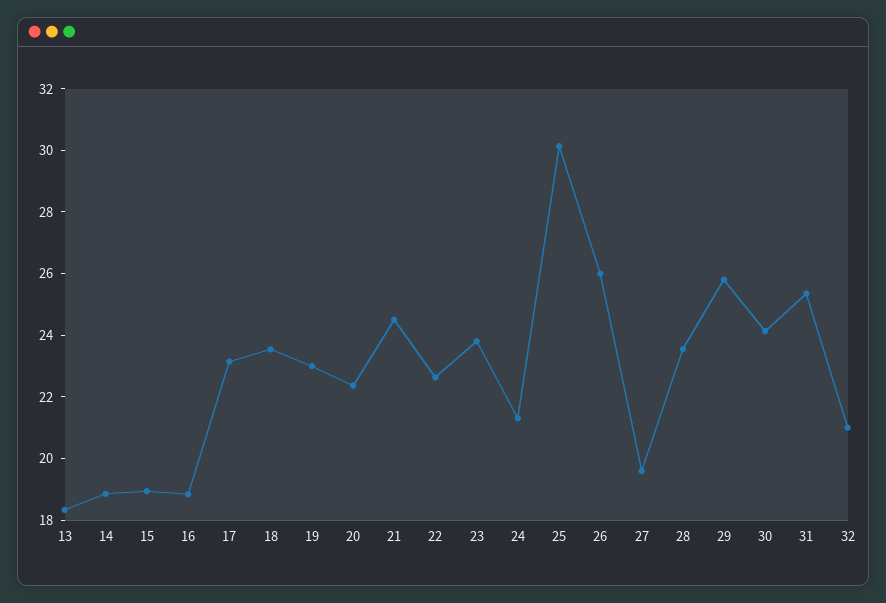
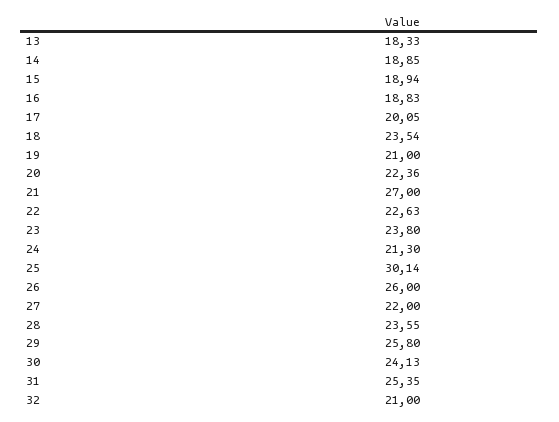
  {
    "13": 18.33,
    "14": 18.85,
    "15": 18.94,
    "16": 18.83,
-   "17": 23,
+   "17": 20.05,
    "18": 23.54,
-   "19": 23,
+   "19": 21,
    "20": 22.36,
-   "21": 24.5,
+   "21": 27,
    "22": 22.63,
    "23": 23.8,
    "24": 21.3,
    "25": 30.14,
    "26": 26,
-   "27": 19.5,
+   "27": 22,
    "28": 23.55,
    "29": 25.8,
    "30": 24.13,
    "31": 25.35,
    "32": 21
  }

